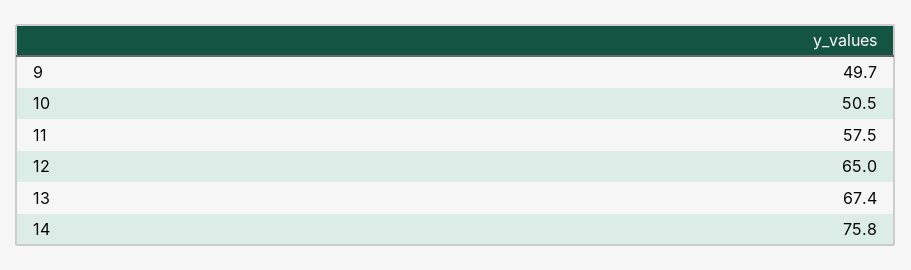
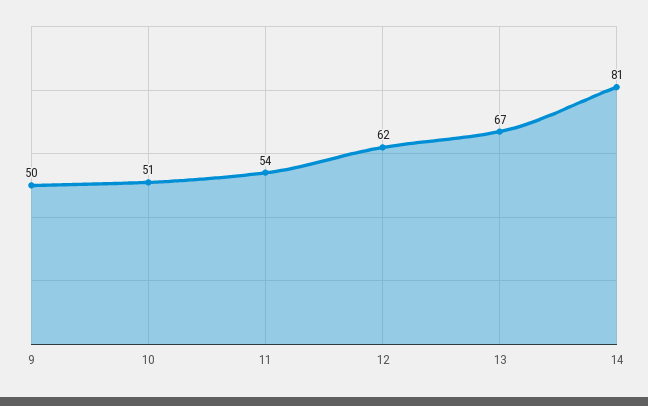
  {
    "9": 49.7,
    "10": 50.5,
-   "11": 57.5,
+   "11": 54,
-   "12": 65,
+   "12": 62,
    "13": 67.4,
-   "14": 75.8
+   "14": 81
  }

